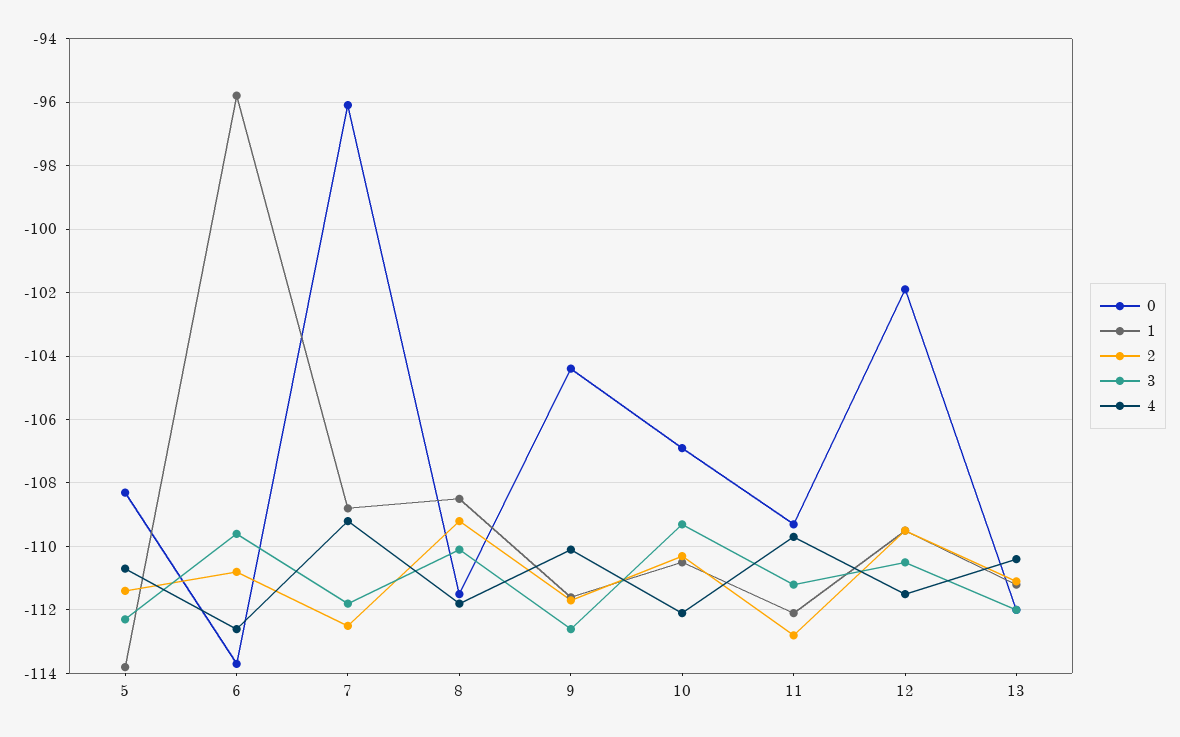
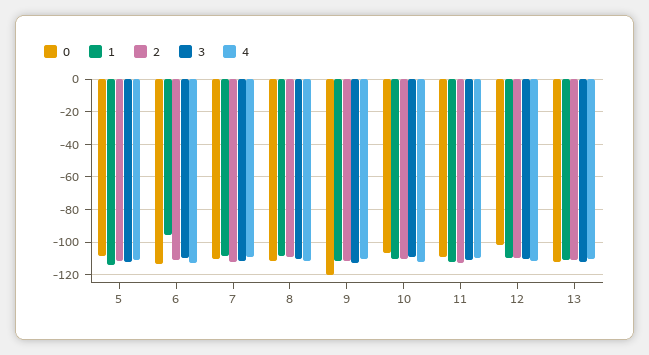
  {
    "0": {
      "5": -108.5,
      "6": -113.5,
-     "7": -96,
+     "7": -110,
      "8": -111.5,
-     "9": -104.5,
+     "9": -120,
      "10": -107,
      "11": -109.5,
      "12": -102,
      "13": -112
    },
    "1": {
      "5": -114,
      "6": -96,
      "7": -109,
      "8": -108.5,
      "9": -111.5,
      "10": -110.5,
      "11": -112,
      "12": -109.5,
      "13": -111
    },
    "2": {
      "5": -111.5,
      "6": -111,
      "7": -112.5,
      "8": -109,
      "9": -111.5,
      "10": -110.5,
      "11": -113,
      "12": -109.5,
      "13": -111
    },
    "3": {
      "5": -112.5,
      "6": -109.5,
      "7": -112,
      "8": -110,
      "9": -112.5,
      "10": -109.5,
      "11": -111,
      "12": -110.5,
      "13": -112
    },
    "4": {
      "5": -110.5,
      "6": -112.5,
      "7": -109,
      "8": -112,
      "9": -110,
      "10": -112,
      "11": -109.5,
      "12": -111.5,
      "13": -110.5
    }
  }

